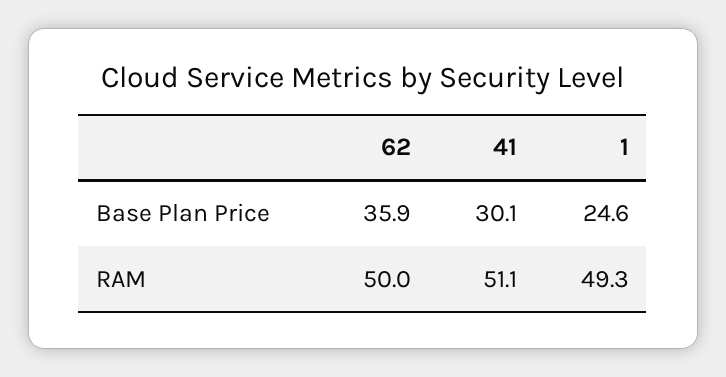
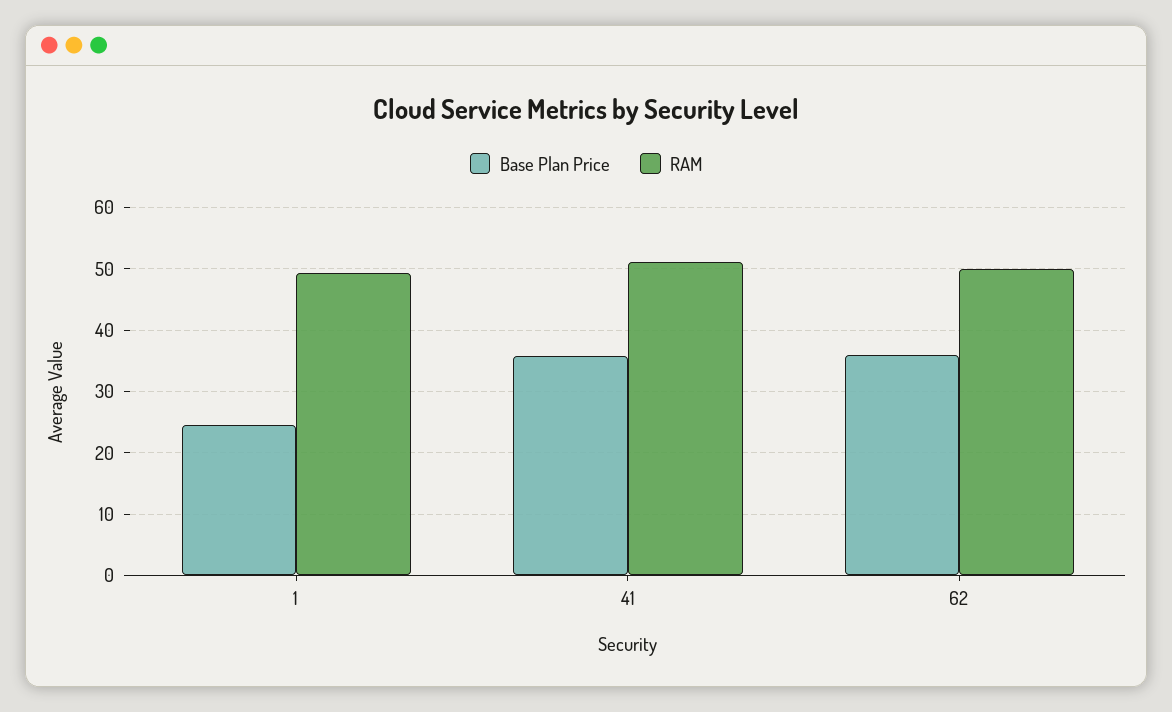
  {
    "Base Plan Price": {
      "62": 35.9,
-     "41": 30.1,
+     "41": 36,
      "1": 24.6
    },
    "RAM": {
      "62": 50,
      "41": 51.1,
      "1": 49.3
    }
  }

